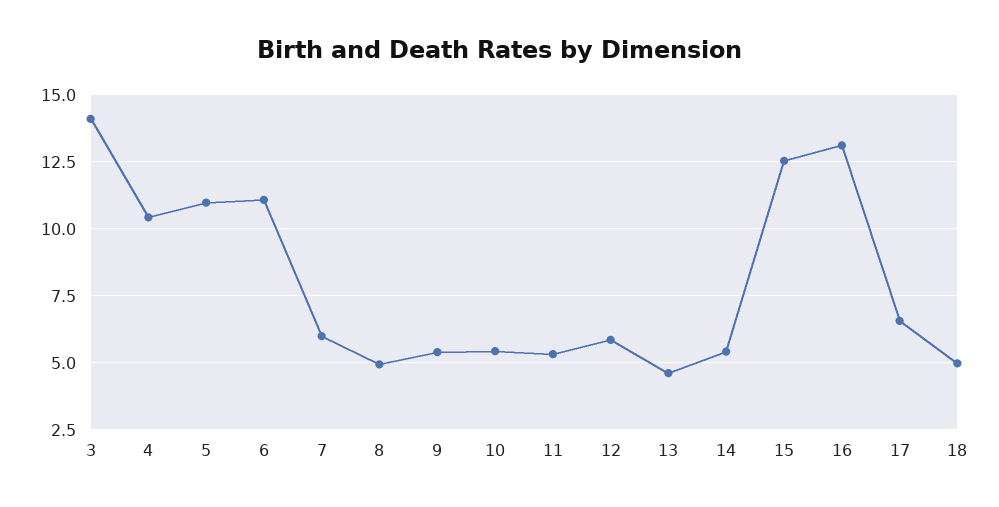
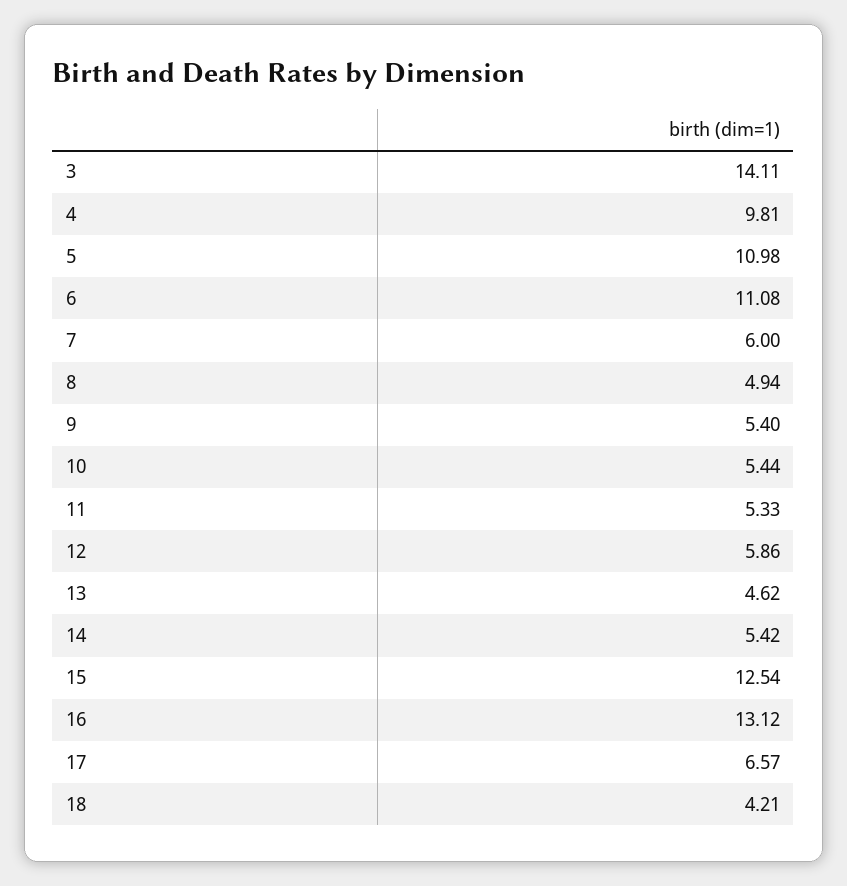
  {
    "3": 14.11,
-   "4": 10.5,
+   "4": 9.81,
    "5": 10.98,
    "6": 11.08,
    "7": 6,
    "8": 4.94,
    "9": 5.4,
    "10": 5.44,
    "11": 5.33,
    "12": 5.86,
    "13": 4.62,
    "14": 5.42,
    "15": 12.54,
    "16": 13.12,
    "17": 6.57,
-   "18": 5
+   "18": 4.21
  }

